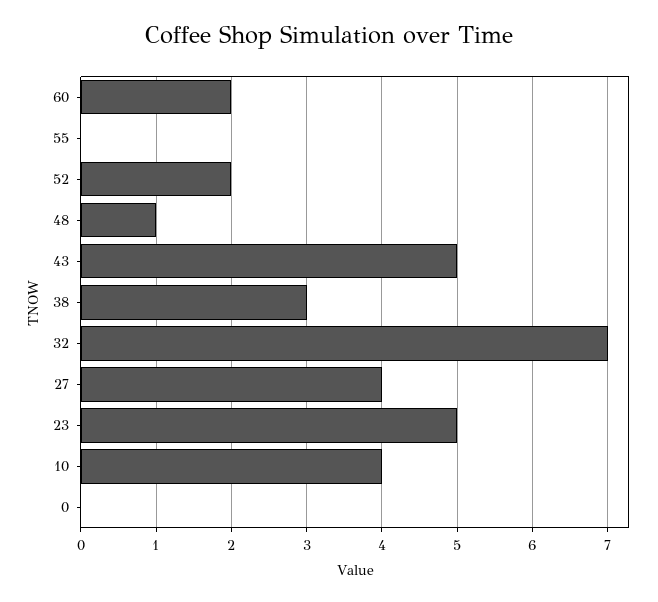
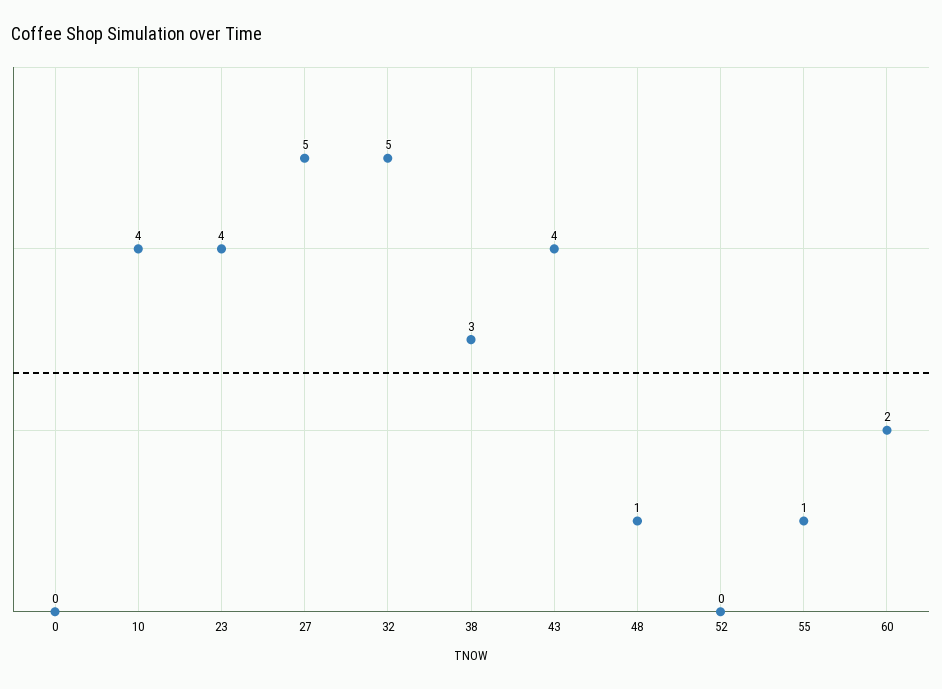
  {
    "60": 2,
-   "55": 0,
+   "55": 1,
-   "52": 2,
+   "52": 0,
    "48": 1,
-   "43": 5,
+   "43": 4,
    "38": 3,
-   "32": 7,
+   "32": 5,
-   "27": 4,
+   "27": 5,
-   "23": 5,
+   "23": 4,
    "10": 4,
    "0": 0
  }

